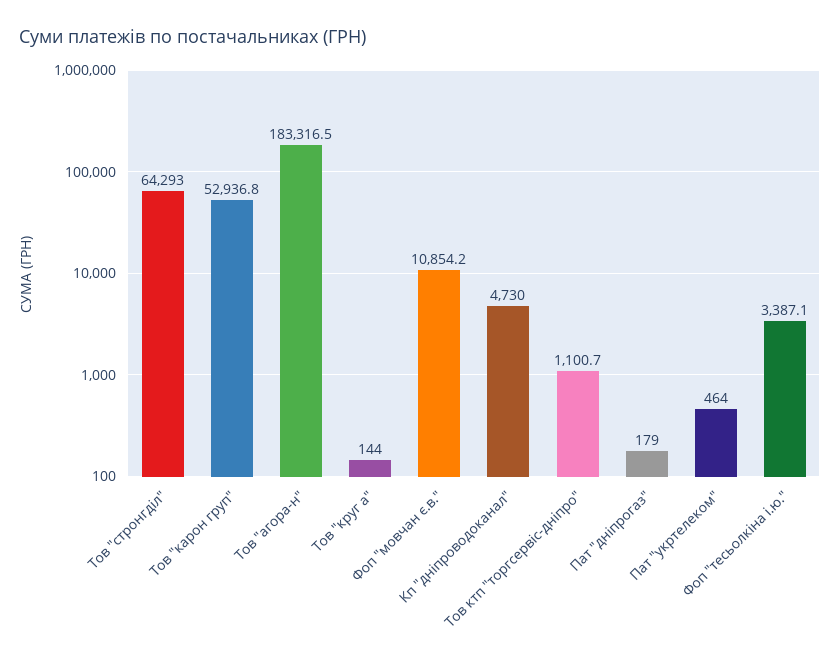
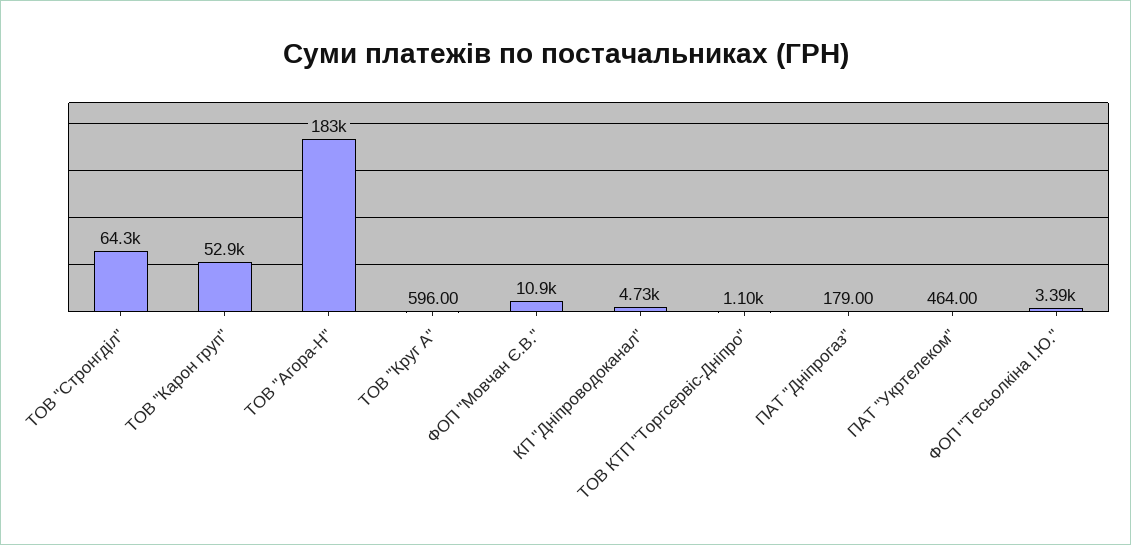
  {
    "Тов \"стронгділ\"": 64293,
    "Тов \"карон груп\"": 52936.8,
    "Тов \"агора-н\"": 183316.5,
-   "Тов \"круг а\"": 144,
+   "Тов \"круг а\"": 596,
    "Фоп \"мовчан є.в.\"": 10854.2,
    "Кп \"дніпроводоканал\"": 4730,
    "Тов ктп \"торгсервіс-дніпро\"": 1100.7,
    "Пат \"дніпрогаз\"": 179,
    "Пат \"укртелеком\"": 464,
    "Фоп \"тесьолкіна і.ю.\"": 3387.1
  }

